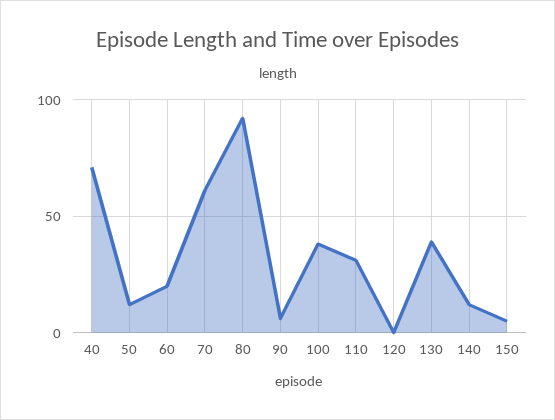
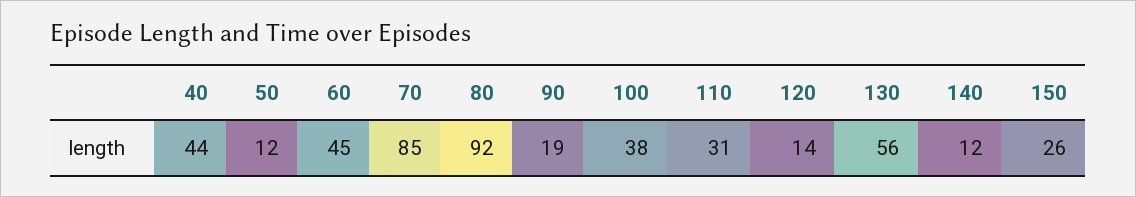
  {
-   "40": 70,
+   "40": 44,
    "50": 12,
-   "60": 20,
+   "60": 45,
-   "70": 60,
+   "70": 85,
    "80": 92,
-   "90": 5,
+   "90": 19,
    "100": 38,
    "110": 31,
-   "120": 0,
+   "120": 14,
-   "130": 40,
+   "130": 56,
    "140": 12,
-   "150": 5
+   "150": 26
  }

